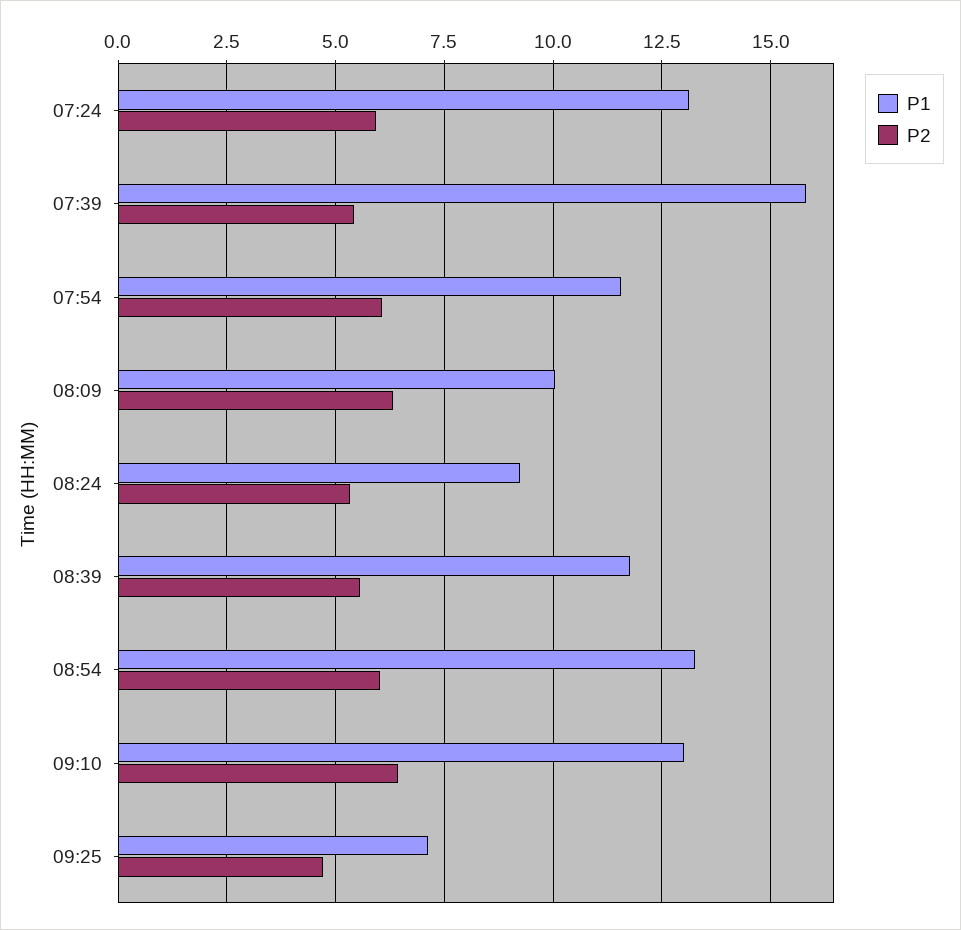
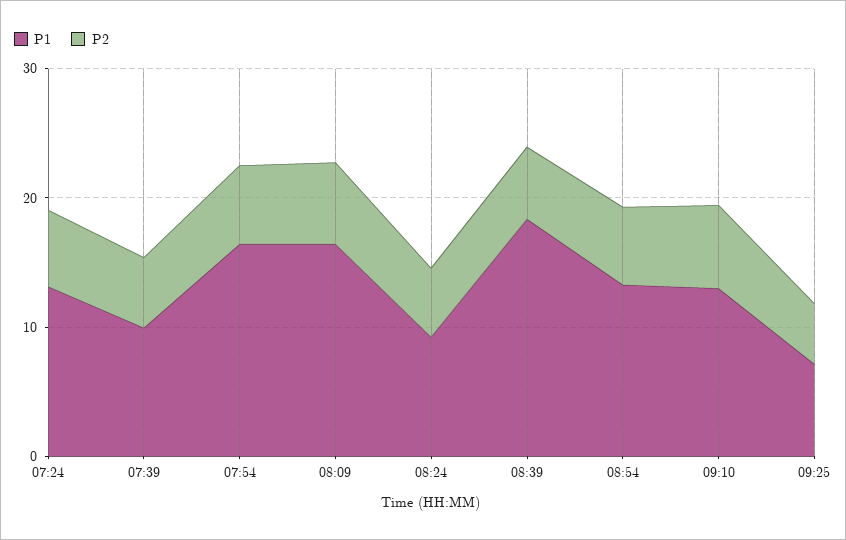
  {
    "P1": {
      "07:24": 13.25,
-     "07:39": 15.75,
+     "07:39": 10,
-     "07:54": 11.5,
+     "07:54": 16,
-     "08:09": 10,
+     "08:09": 16,
      "08:24": 9.25,
-     "08:39": 11.75,
+     "08:39": 18,
      "08:54": 13.25,
      "09:10": 13,
      "09:25": 7.25
    },
    "P2": {
      "07:24": 6,
      "07:39": 5.5,
      "07:54": 6,
      "08:09": 6.25,
      "08:24": 5.25,
      "08:39": 5.5,
      "08:54": 6,
      "09:10": 6.5,
      "09:25": 4.75
    }
  }

